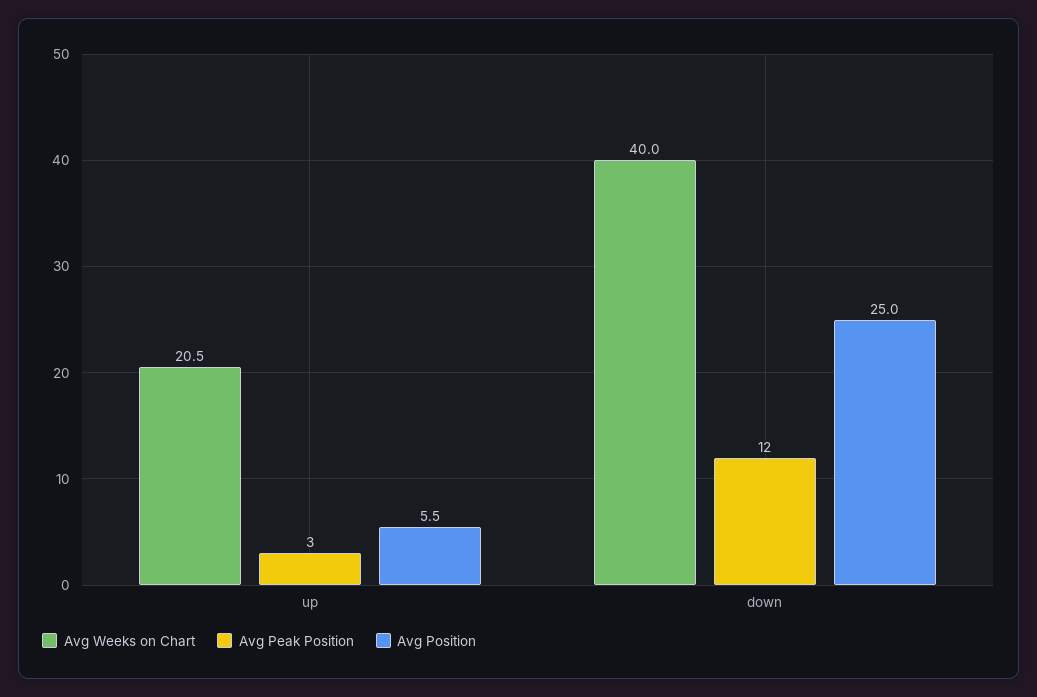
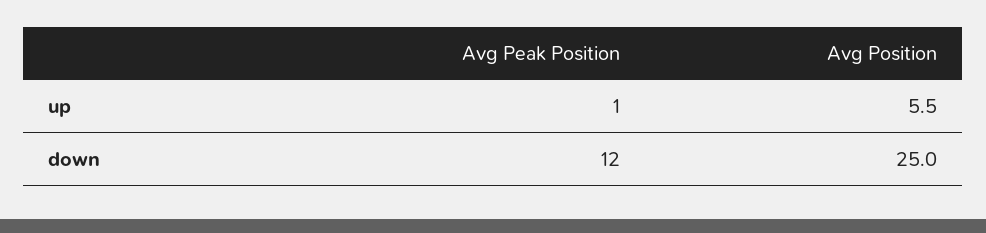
  {
-   "Avg Weeks on Chart": {
-     "up": 20.5,
-     "down": 40
-   },
    "Avg Peak Position": {
-     "up": 3,
+     "up": 1,
      "down": 12
    },
    "Avg Position": {
      "up": 5.5,
      "down": 25
    }
  }

